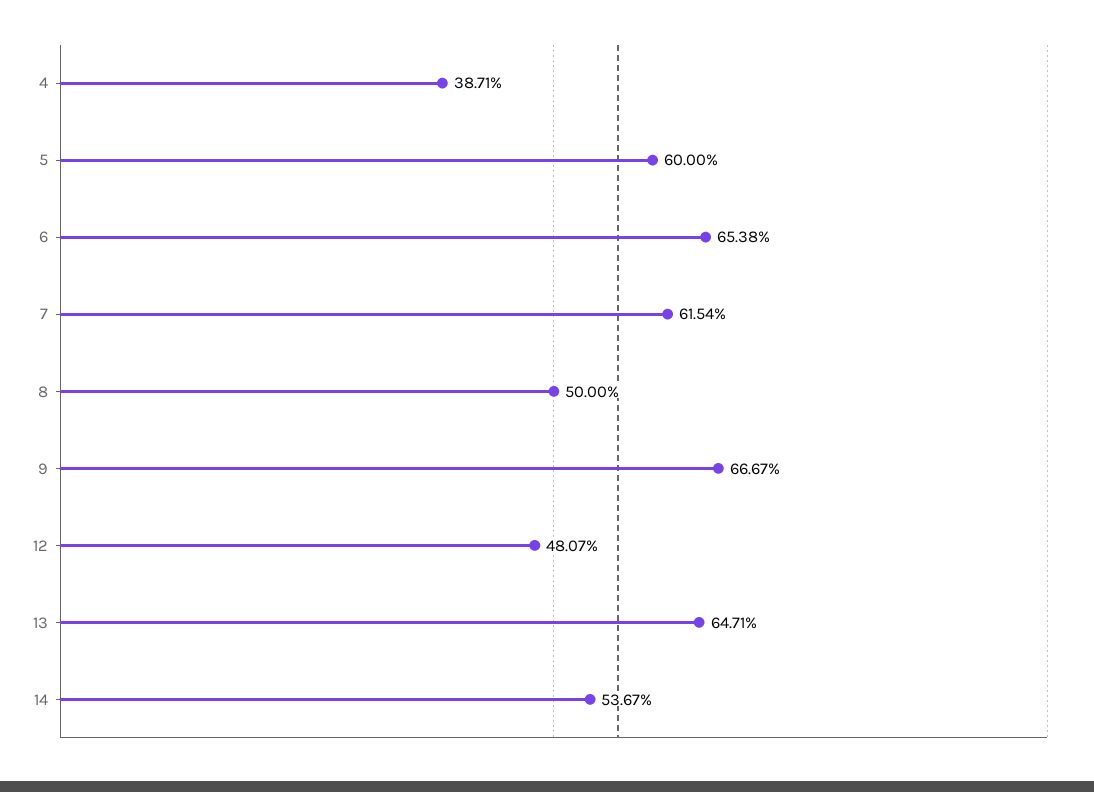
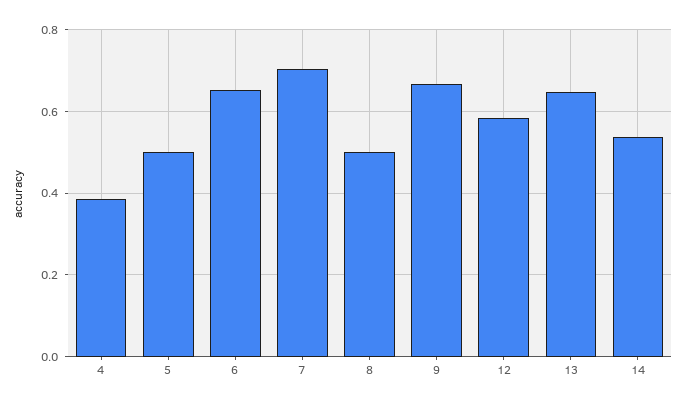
  {
    "4": 0.3871,
-   "5": 0.6,
+   "5": 0.5,
    "6": 0.6538,
-   "7": 0.6154,
+   "7": 0.7,
    "8": 0.5,
    "9": 0.6667,
-   "12": 0.4807,
+   "12": 0.58,
    "13": 0.6471,
    "14": 0.5367
  }

